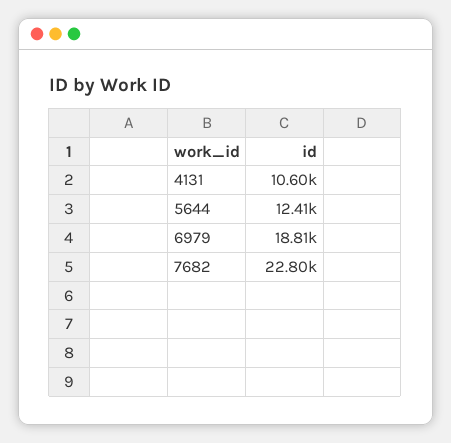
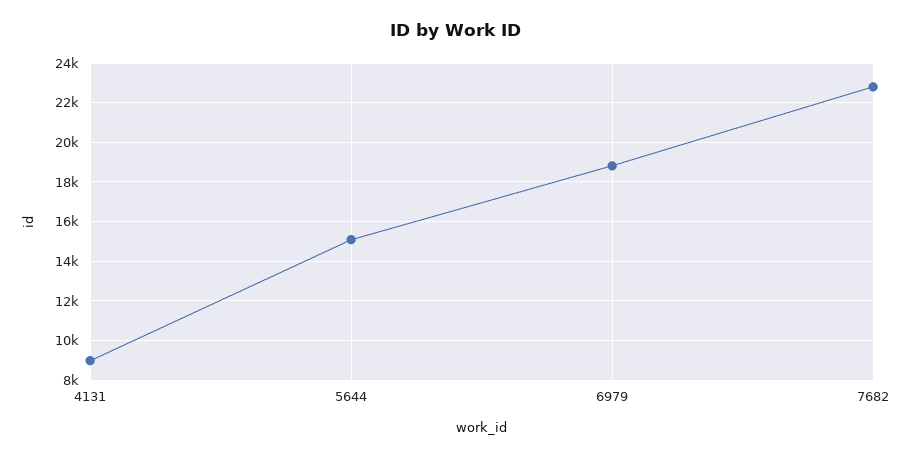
  {
-   "4131": 10600,
+   "4131": 9000,
-   "5644": 12410,
+   "5644": 15000,
    "6979": 18810,
    "7682": 22800
  }

